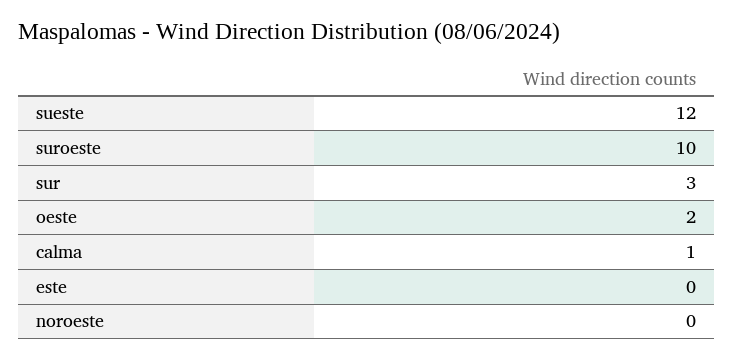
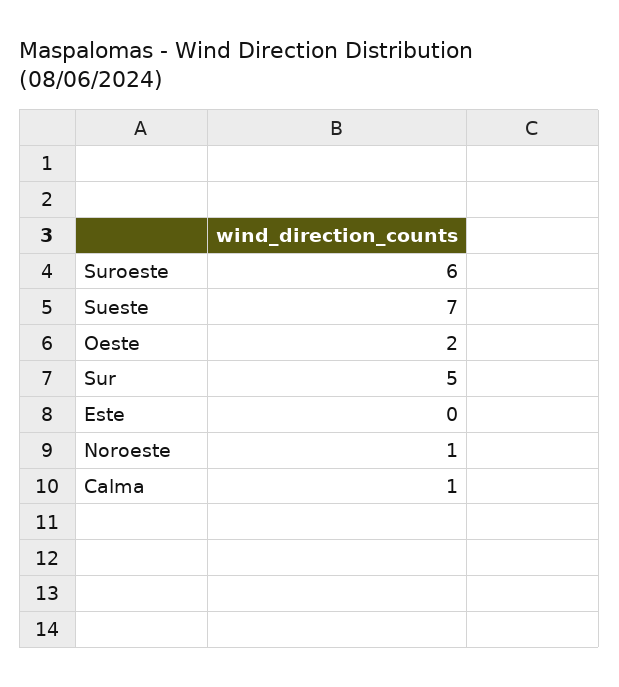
  {
-   "sueste": 12,
+   "sueste": 7,
-   "suroeste": 10,
+   "suroeste": 6,
-   "sur": 3,
+   "sur": 5,
    "oeste": 2,
    "calma": 1,
    "este": 0,
-   "noroeste": 0
+   "noroeste": 1
  }

